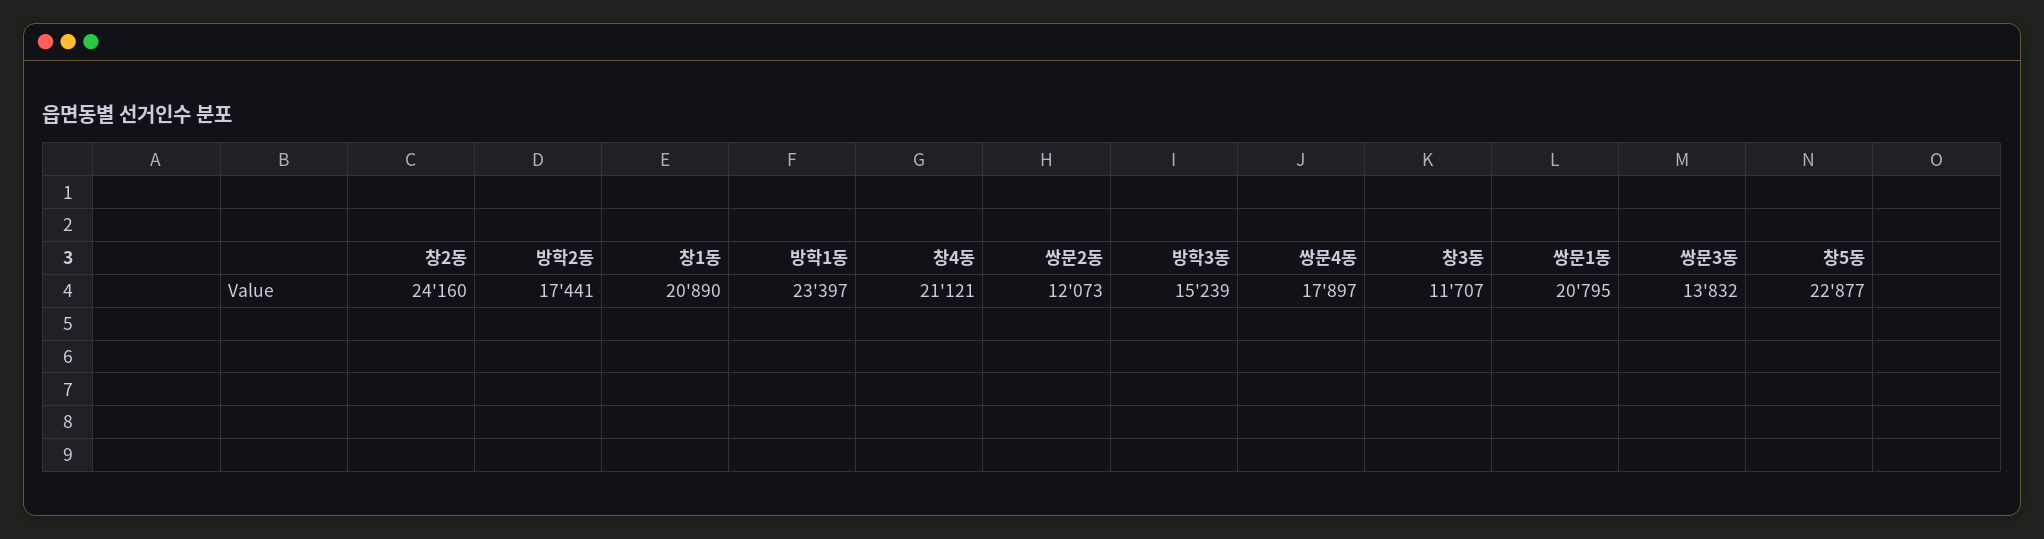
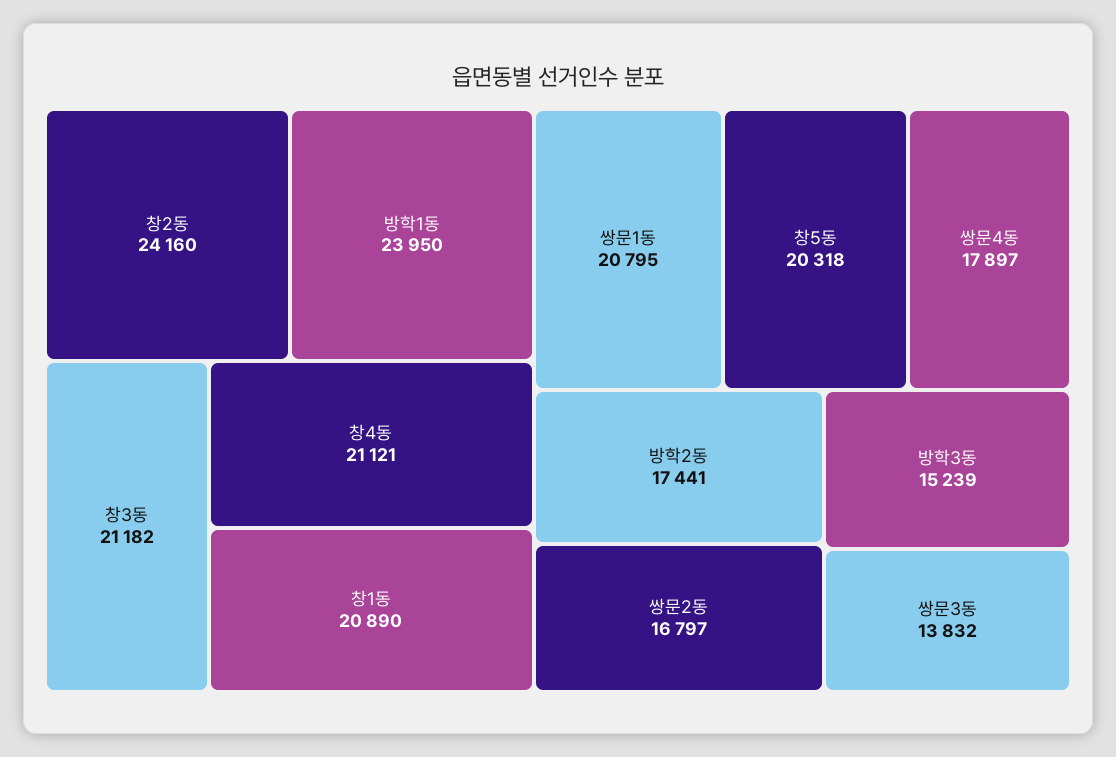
  {
    "창2동": 24160,
    "방학2동": 17441,
    "창1동": 20890,
-   "방학1동": 23397,
+   "방학1동": 23950,
    "창4동": 21121,
-   "쌍문2동": 12073,
+   "쌍문2동": 16797,
    "방학3동": 15239,
    "쌍문4동": 17897,
-   "창3동": 11707,
+   "창3동": 21182,
    "쌍문1동": 20795,
    "쌍문3동": 13832,
-   "창5동": 22877
+   "창5동": 20318
  }

